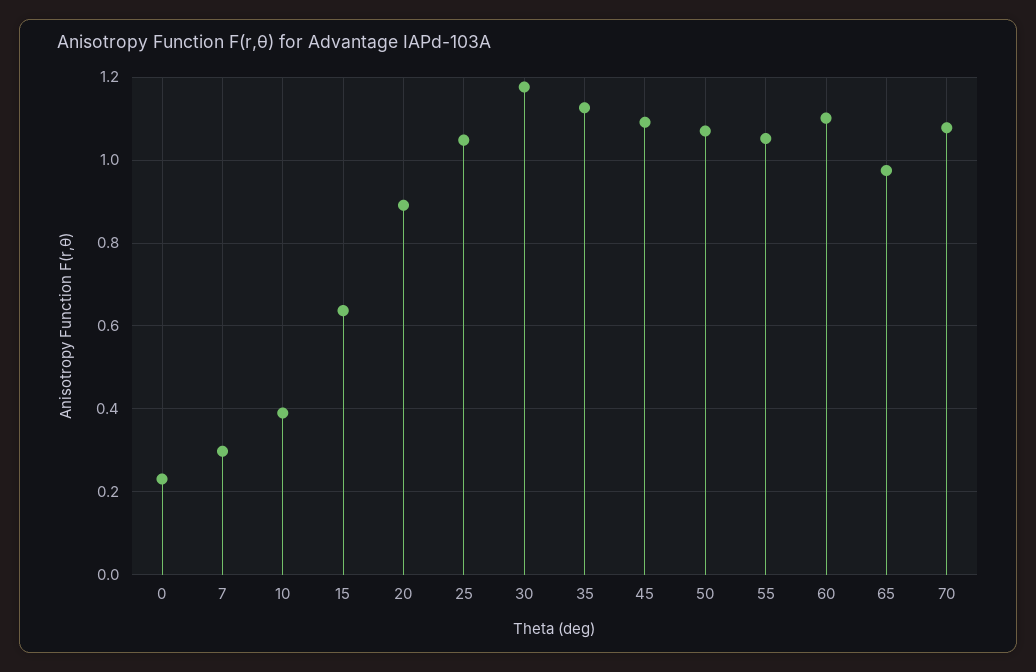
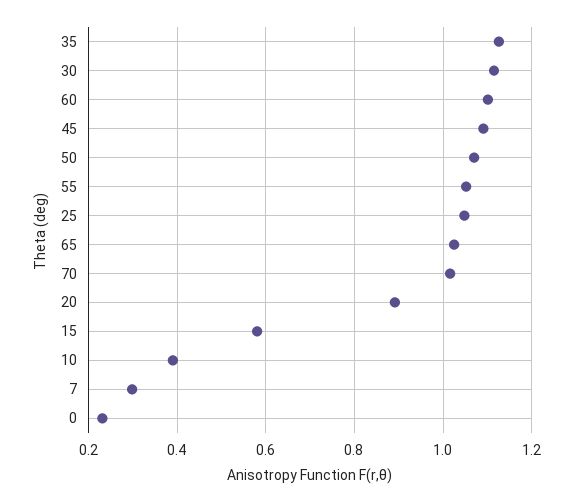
  {
    "0": 0.24,
    "7": 0.3,
    "10": 0.4,
-   "15": 0.64,
+   "15": 0.58,
    "20": 0.9,
    "25": 1.04,
-   "30": 1.18,
+   "30": 1.12,
    "35": 1.12,
    "45": 1.1,
    "50": 1.08,
    "55": 1.06,
    "60": 1.1,
-   "65": 0.98,
+   "65": 1.02,
-   "70": 1.08
+   "70": 1.02
  }

